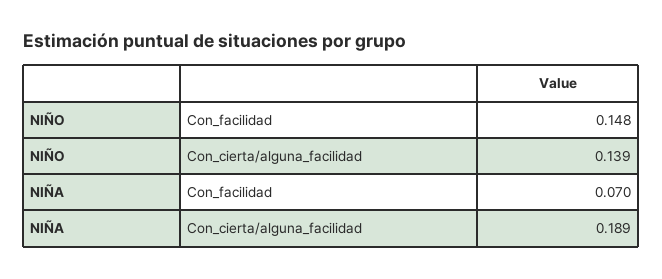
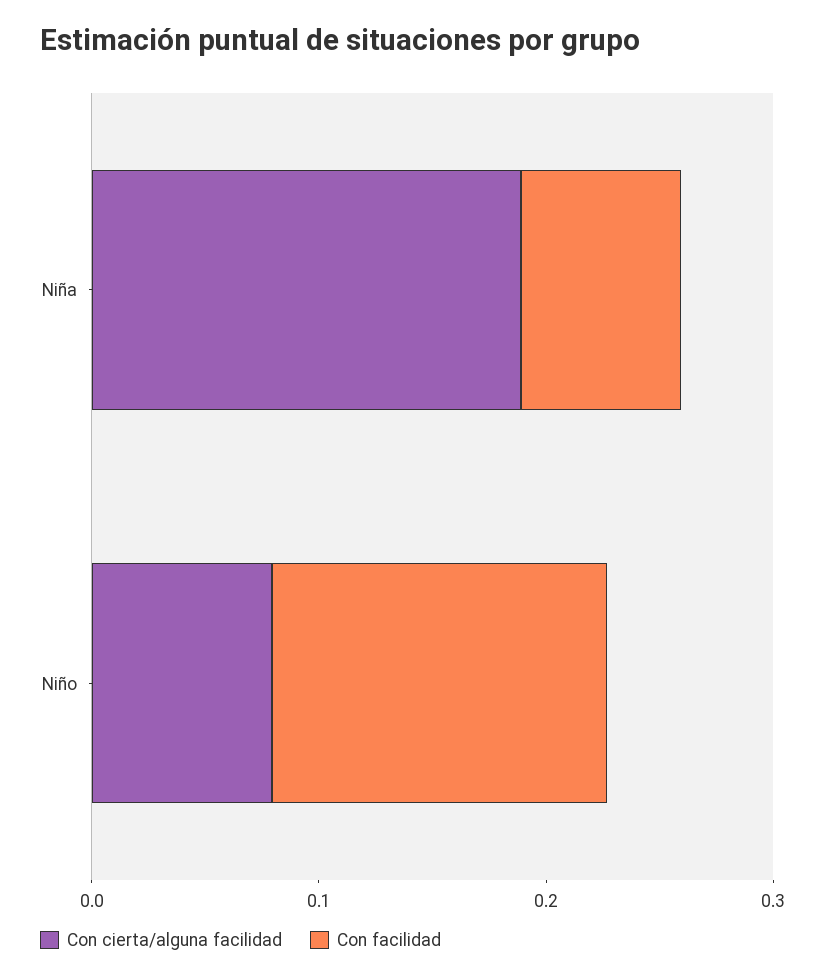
  {
    "Con_facilidad": {
      "NIÑO": 0.148,
      "NIÑA": 0.07
    },
    "Con_cierta/alguna_facilidad": {
-     "NIÑO": 0.139,
+     "NIÑO": 0.08,
      "NIÑA": 0.189
    }
  }

